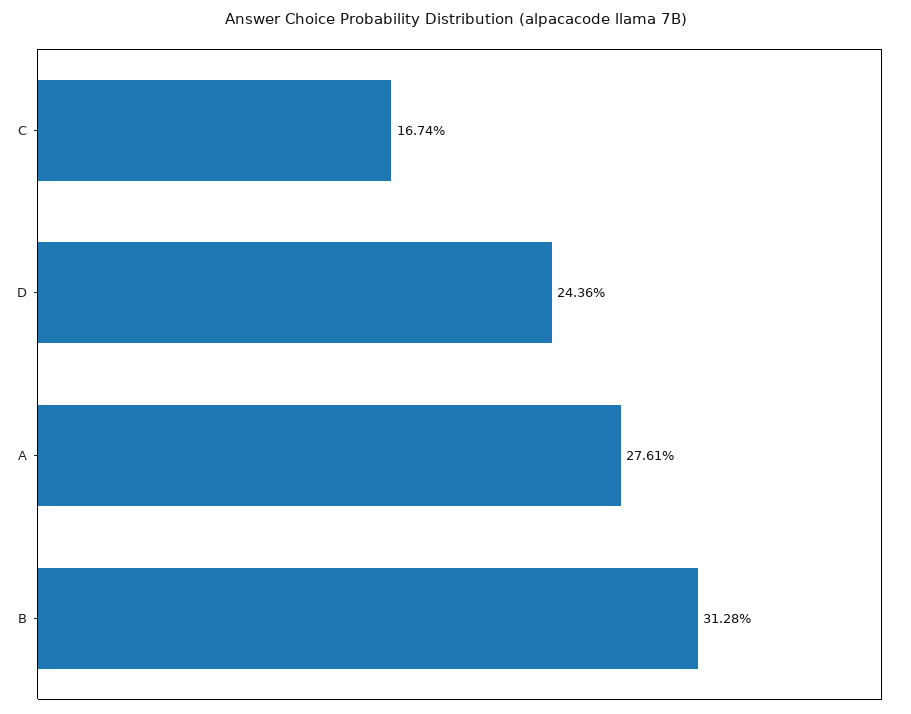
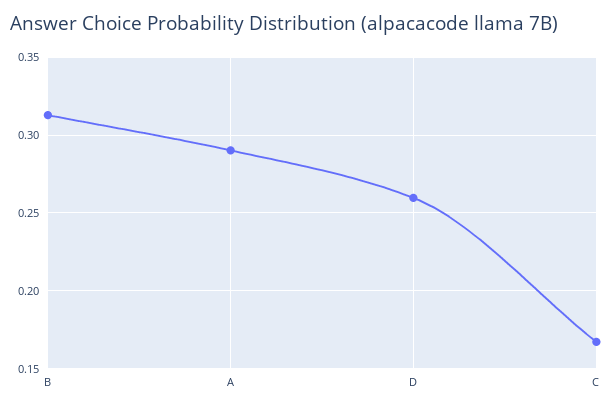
  {
    "C": 0.1674,
-   "D": 0.2436,
+   "D": 0.26,
-   "A": 0.2761,
+   "A": 0.29,
    "B": 0.3128
  }

